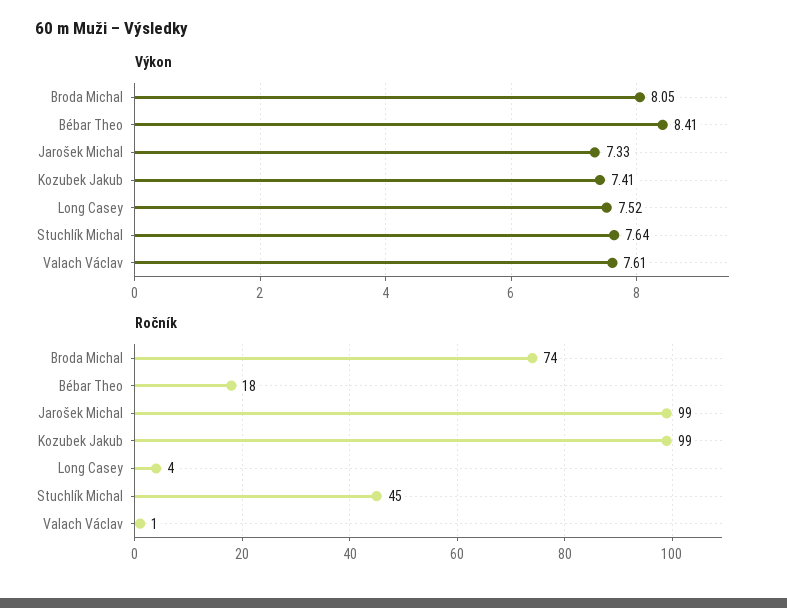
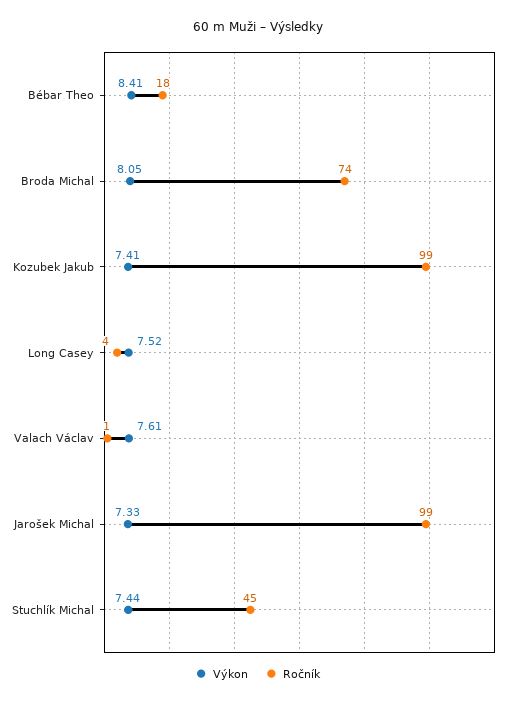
  {
    "Výkon": {
      "Broda Michal": 8.05,
      "Bébar Theo": 8.41,
      "Jarošek Michal": 7.33,
      "Kozubek Jakub": 7.41,
      "Long Casey": 7.52,
-     "Stuchlík Michal": 7.64,
+     "Stuchlík Michal": 7.44,
      "Valach Václav": 7.61
    },
    "Ročník": {
      "Broda Michal": 74,
      "Bébar Theo": 18,
      "Jarošek Michal": 99,
      "Kozubek Jakub": 99,
      "Long Casey": 4,
      "Stuchlík Michal": 45,
      "Valach Václav": 1
    }
  }

